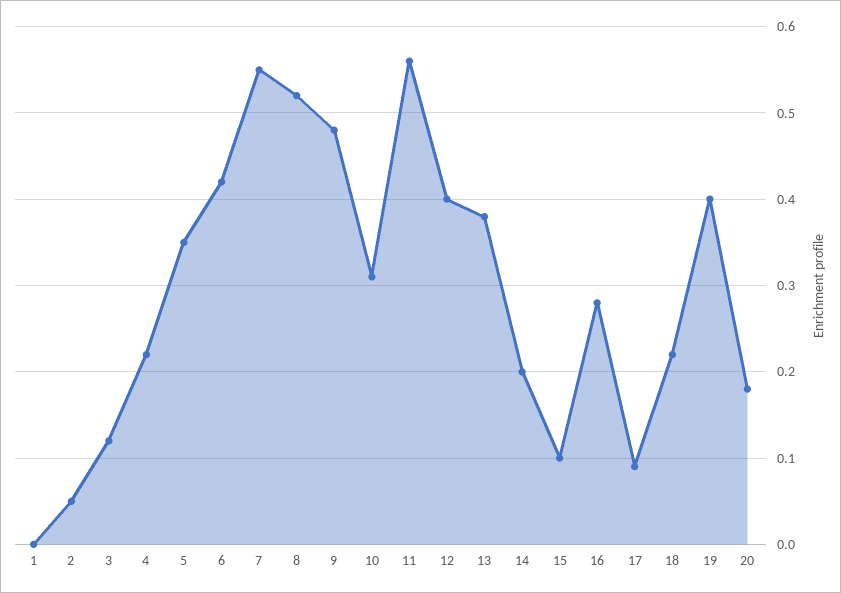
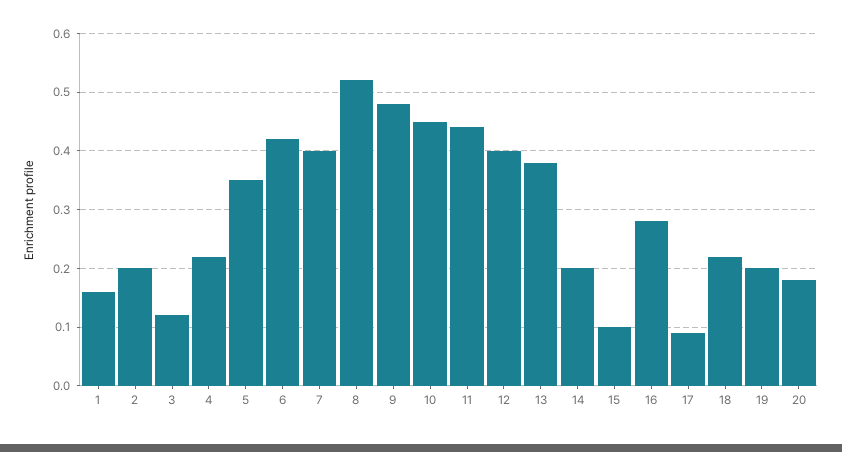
  {
-   "1": 0,
+   "1": 0.15,
-   "2": 0.05,
+   "2": 0.2,
    "3": 0.12,
    "4": 0.22,
    "5": 0.35,
    "6": 0.42,
-   "7": 0.55,
+   "7": 0.4,
    "8": 0.52,
    "9": 0.48,
-   "10": 0.31,
+   "10": 0.45,
-   "11": 0.56,
+   "11": 0.45,
    "12": 0.4,
    "13": 0.38,
    "14": 0.2,
    "15": 0.1,
    "16": 0.28,
    "17": 0.09,
    "18": 0.22,
-   "19": 0.4,
+   "19": 0.2,
    "20": 0.18
  }

